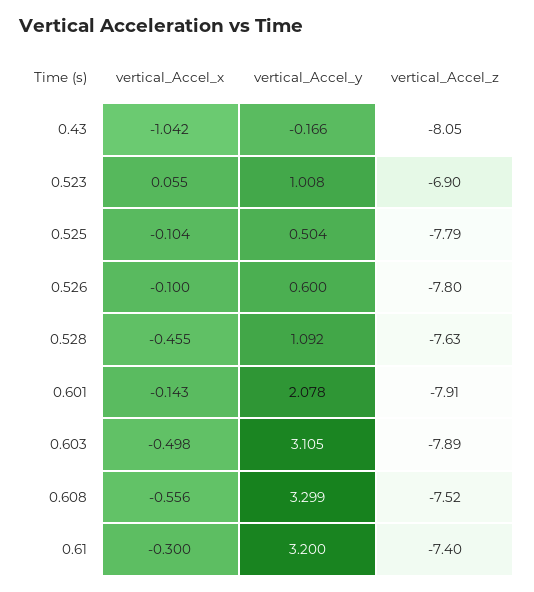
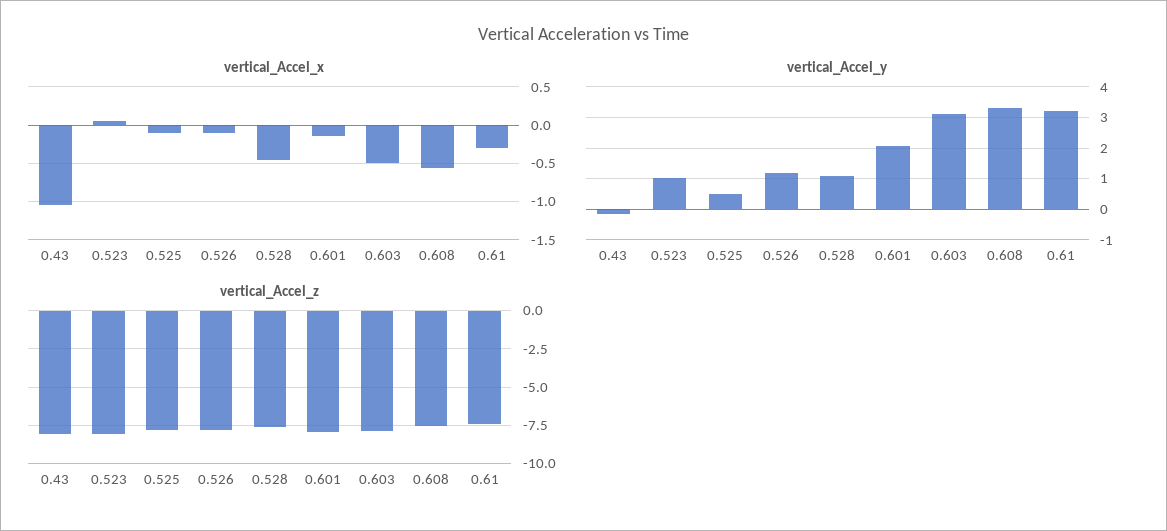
  {
    "vertical_Accel_x": {
      "0.43": -1.042,
      "0.523": 0.055,
      "0.525": -0.104,
      "0.526": -0.1,
      "0.528": -0.455,
      "0.601": -0.143,
      "0.603": -0.498,
      "0.608": -0.556,
      "0.61": -0.3
    },
    "vertical_Accel_y": {
      "0.43": -0.166,
      "0.523": 1.008,
      "0.525": 0.504,
-     "0.526": 0.6,
+     "0.526": 1.2,
      "0.528": 1.092,
      "0.601": 2.078,
      "0.603": 3.105,
      "0.608": 3.299,
      "0.61": 3.2
    },
    "vertical_Accel_z": {
      "0.43": -8.05,
-     "0.523": -6.9,
+     "0.523": -8,
      "0.525": -7.79,
      "0.526": -7.8,
      "0.528": -7.63,
      "0.601": -7.91,
      "0.603": -7.89,
      "0.608": -7.52,
      "0.61": -7.4
    }
  }

